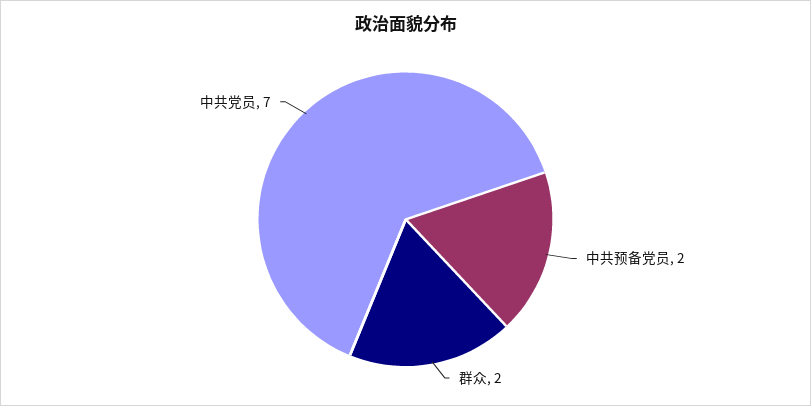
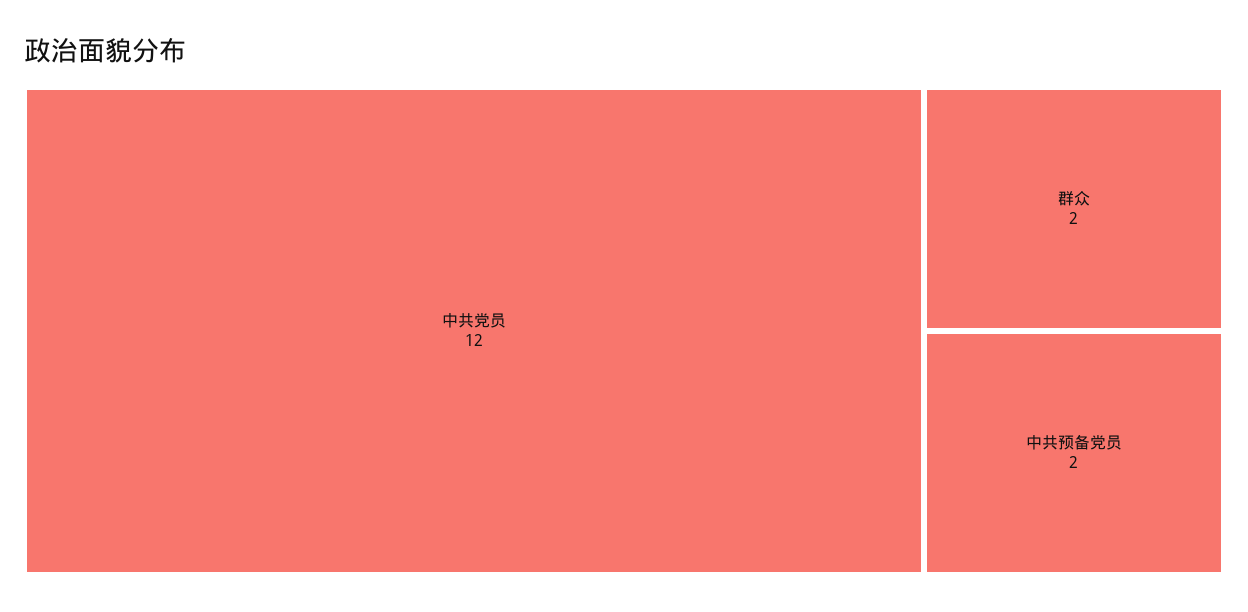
  {
    "中共预备党员": 2,
    "群众": 2,
-   "中共党员": 7
+   "中共党员": 12
  }

